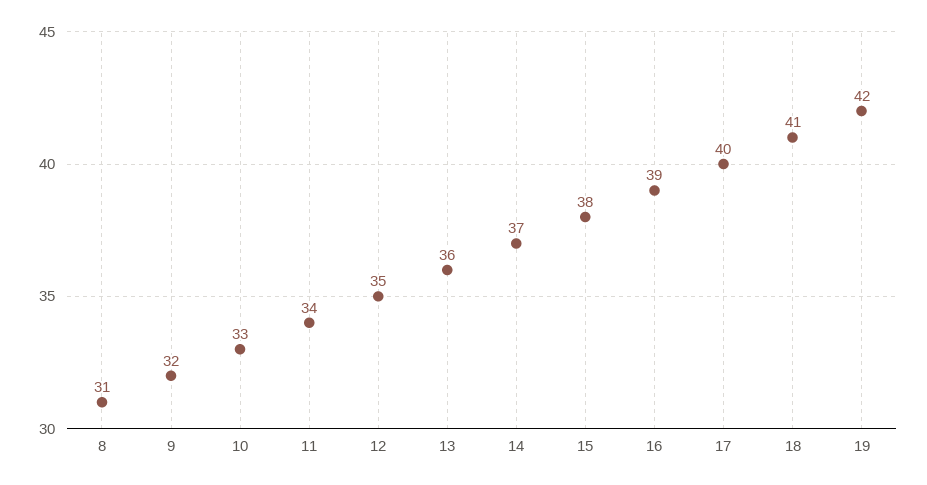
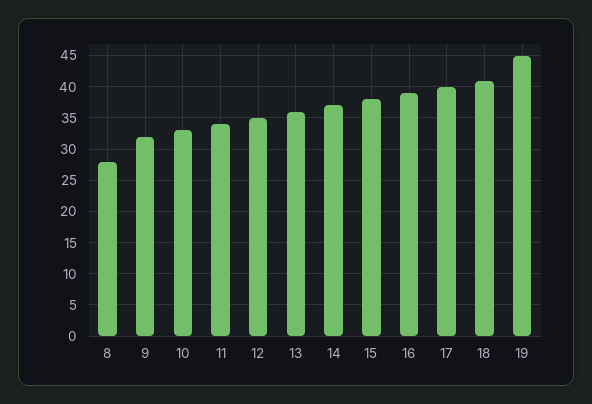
  {
-   "8": 31,
+   "8": 28,
    "9": 32,
    "10": 33,
    "11": 34,
    "12": 35,
    "13": 36,
    "14": 37,
    "15": 38,
    "16": 39,
    "17": 40,
    "18": 41,
-   "19": 42
+   "19": 45
  }

